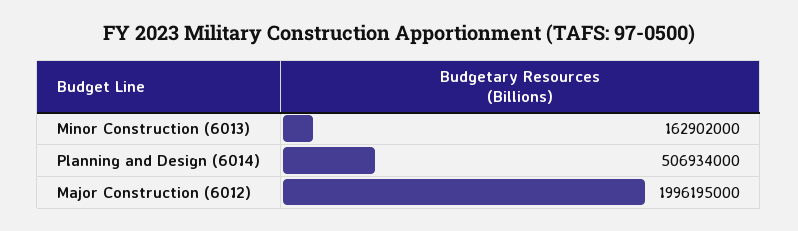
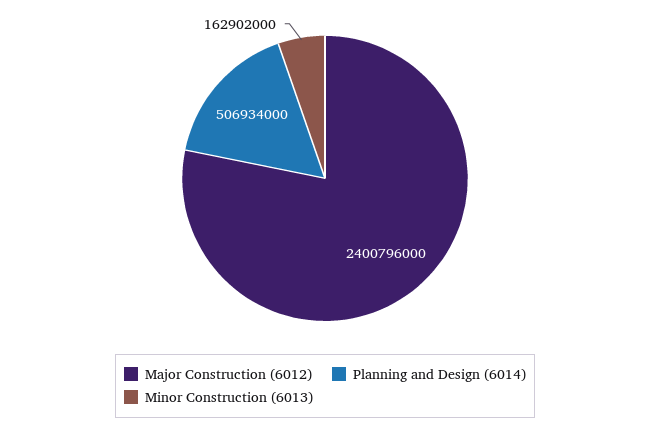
  {
    "Minor Construction (6013)": 162902000,
    "Planning and Design (6014)": 506934000,
-   "Major Construction (6012)": 1996195000
+   "Major Construction (6012)": 2400796000
  }

